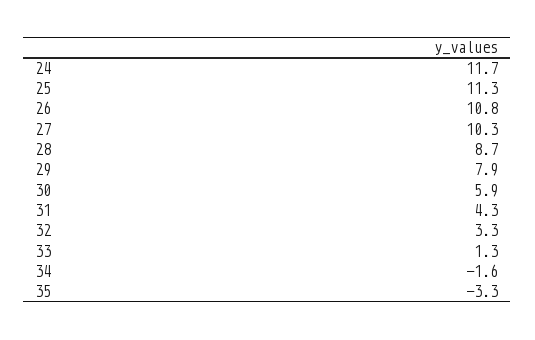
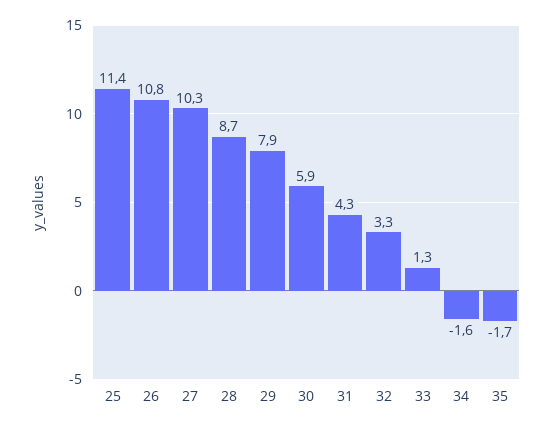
  {
-   "24": 11.7,
-   "25": 11.3,
+   "25": 11.4,
    "26": 10.8,
    "27": 10.3,
    "28": 8.7,
    "29": 7.9,
    "30": 5.9,
    "31": 4.3,
    "32": 3.3,
    "33": 1.3,
    "34": -1.6,
-   "35": -3.3
+   "35": -1.7
  }

